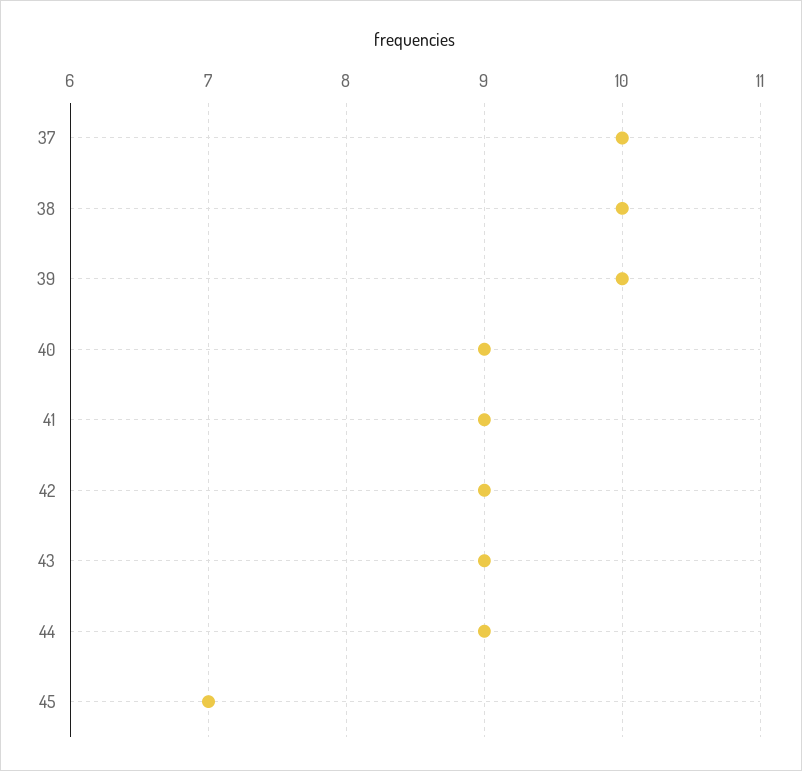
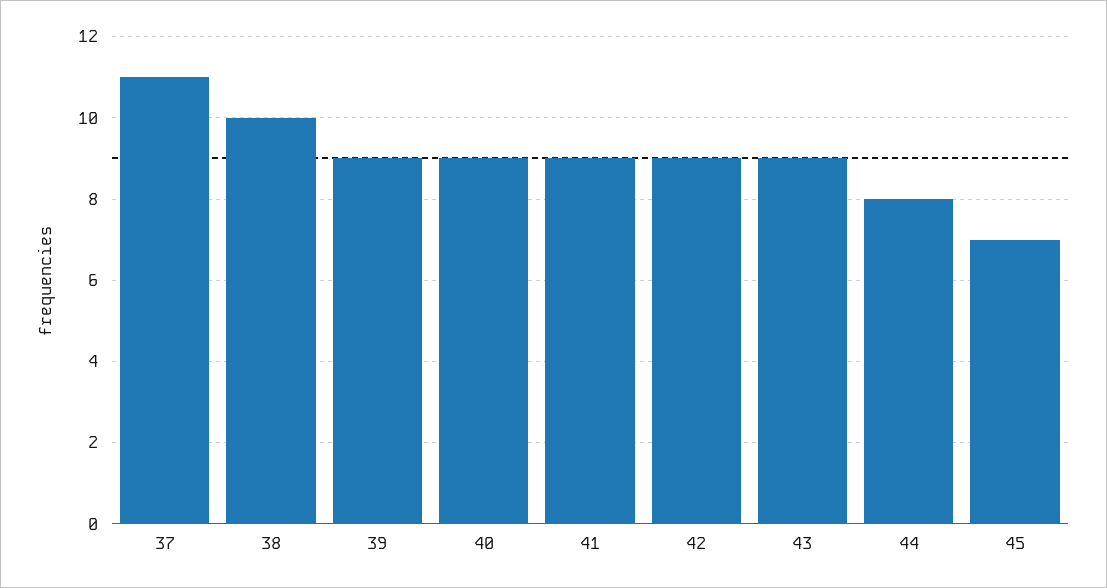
  {
-   "37": 10,
+   "37": 11,
    "38": 10,
-   "39": 10,
+   "39": 9,
    "40": 9,
    "41": 9,
    "42": 9,
    "43": 9,
-   "44": 9,
+   "44": 8,
    "45": 7
  }

